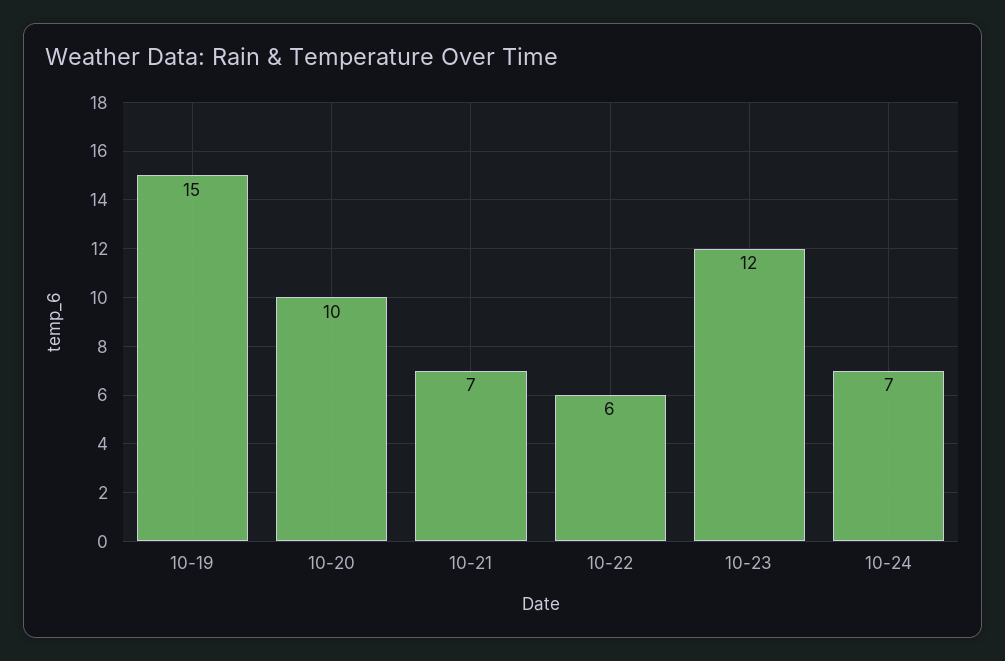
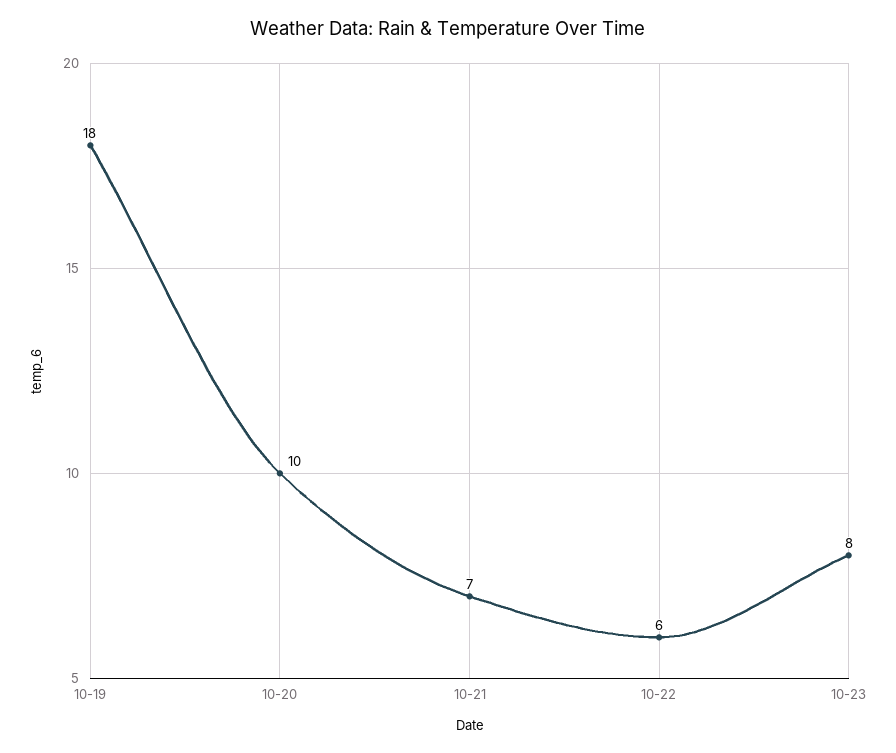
  {
-   "10-19": 15,
+   "10-19": 18,
    "10-20": 10,
    "10-21": 7,
    "10-22": 6,
-   "10-23": 12,
+   "10-23": 8
-   "10-24": 7
  }

